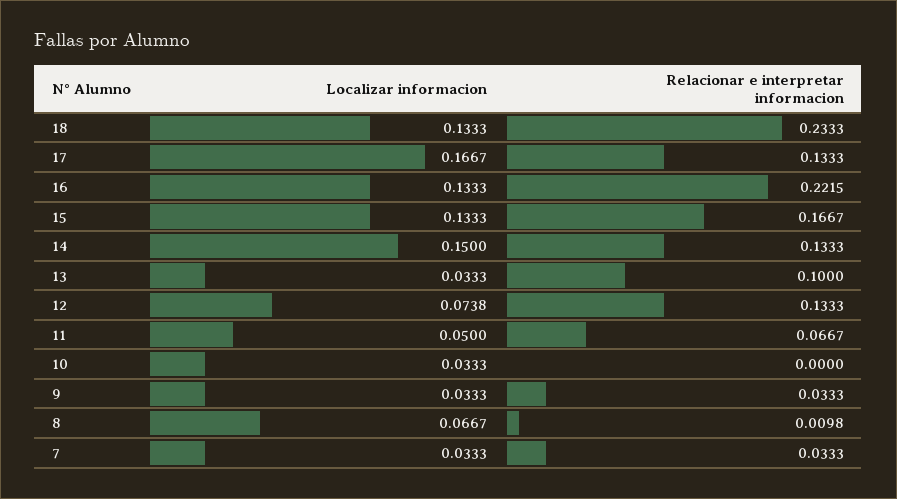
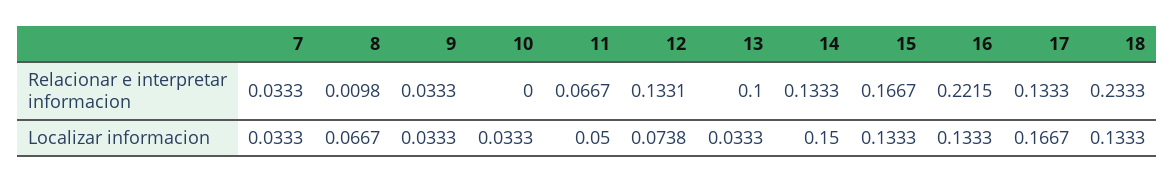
  {
    "Localizar informacion": {
      "18": 0.1333,
      "17": 0.1667,
      "16": 0.1333,
      "15": 0.1333,
      "14": 0.15,
      "13": 0.0333,
      "12": 0.0738,
      "11": 0.05,
      "10": 0.0333,
      "9": 0.0333,
      "8": 0.0667,
      "7": 0.0333
    },
    "Relacionar e interpretar informacion": {
      "18": 0.2333,
      "17": 0.1333,
      "16": 0.2215,
      "15": 0.1667,
      "14": 0.1333,
      "13": 0.1,
-     "12": 0.1333,
+     "12": 0.1331,
      "11": 0.0667,
      "10": 0,
      "9": 0.0333,
      "8": 0.0098,
      "7": 0.0333
    }
  }

